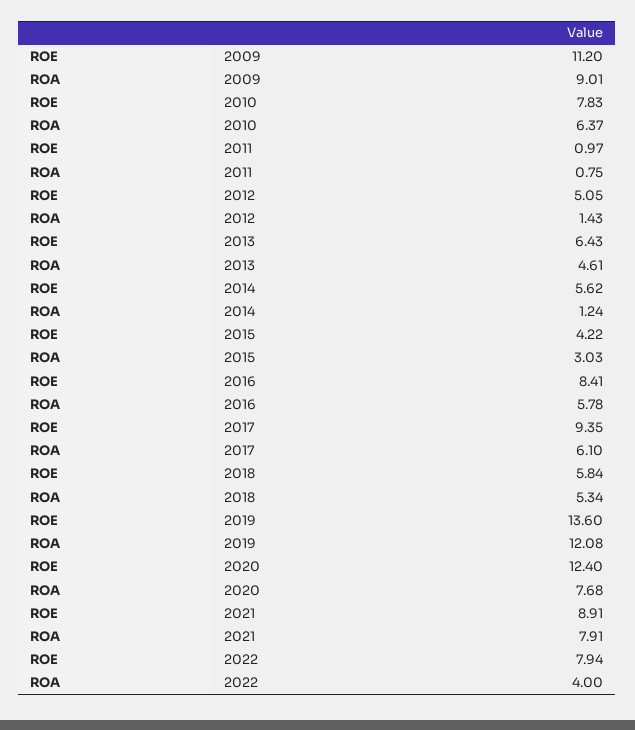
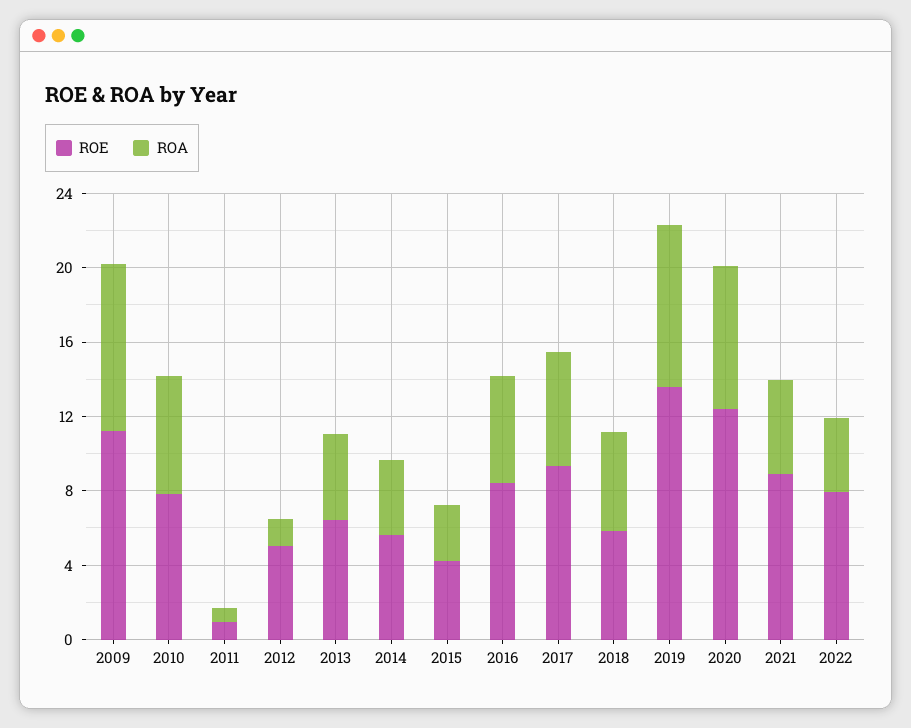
  {
    "ROE": {
      "2009": 11.2,
      "2010": 7.83,
      "2011": 0.97,
      "2012": 5.05,
      "2013": 6.43,
      "2014": 5.62,
      "2015": 4.22,
      "2016": 8.41,
      "2017": 9.35,
      "2018": 5.84,
      "2019": 13.6,
      "2020": 12.4,
      "2021": 8.91,
      "2022": 7.94
    },
    "ROA": {
      "2009": 9.01,
      "2010": 6.37,
      "2011": 0.75,
      "2012": 1.43,
      "2013": 4.61,
-     "2014": 1.24,
+     "2014": 4,
      "2015": 3.03,
      "2016": 5.78,
      "2017": 6.1,
      "2018": 5.34,
-     "2019": 12.08,
+     "2019": 9,
      "2020": 7.68,
-     "2021": 7.91,
+     "2021": 5,
      "2022": 4
    }
  }

